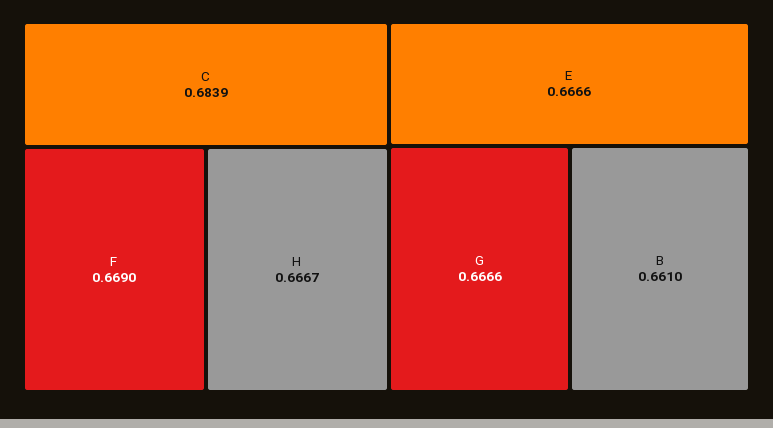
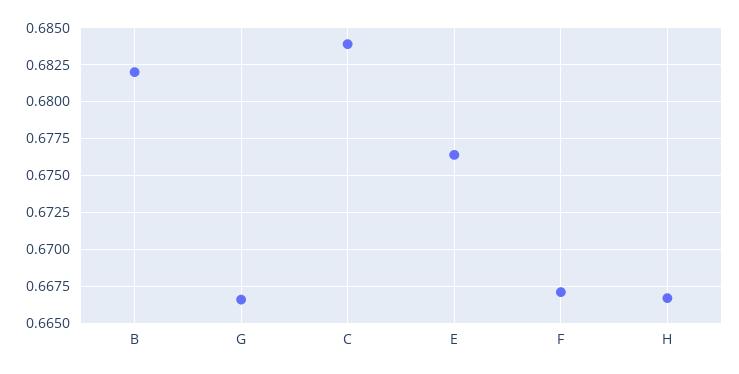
  {
    "C": 0.6839,
-   "F": 0.669,
+   "F": 0.667,
    "H": 0.6667,
-   "E": 0.6666,
+   "E": 0.6765,
    "G": 0.6666,
-   "B": 0.661
+   "B": 0.682
  }

